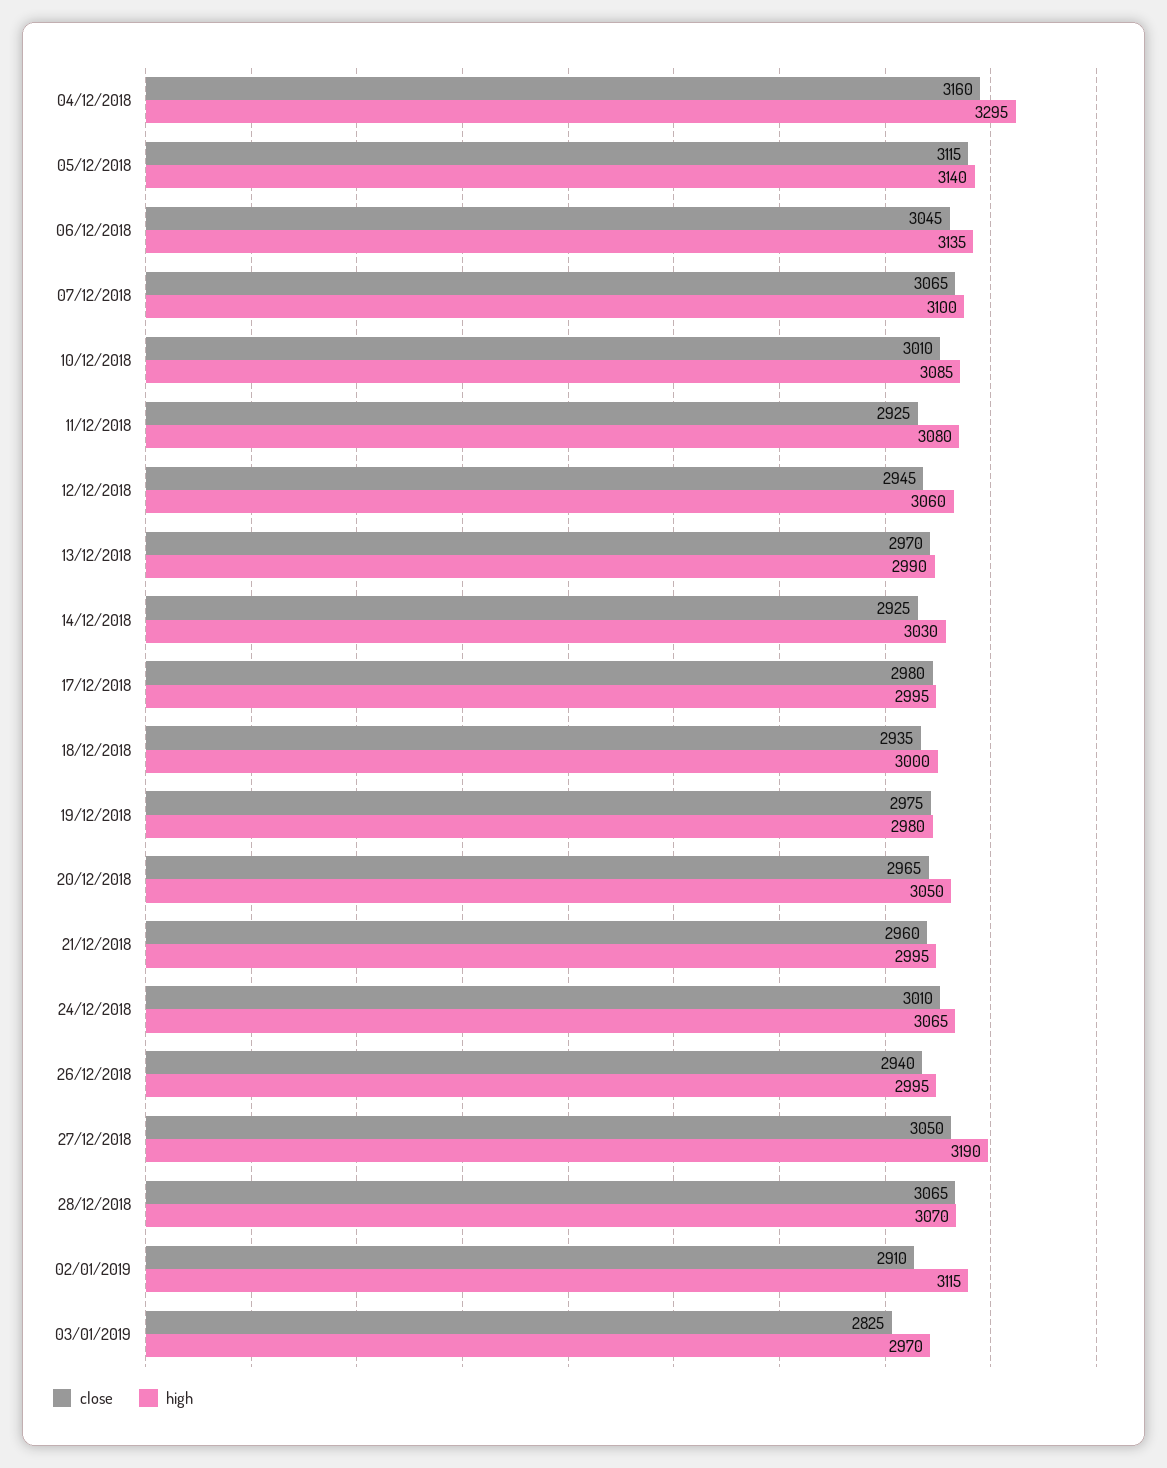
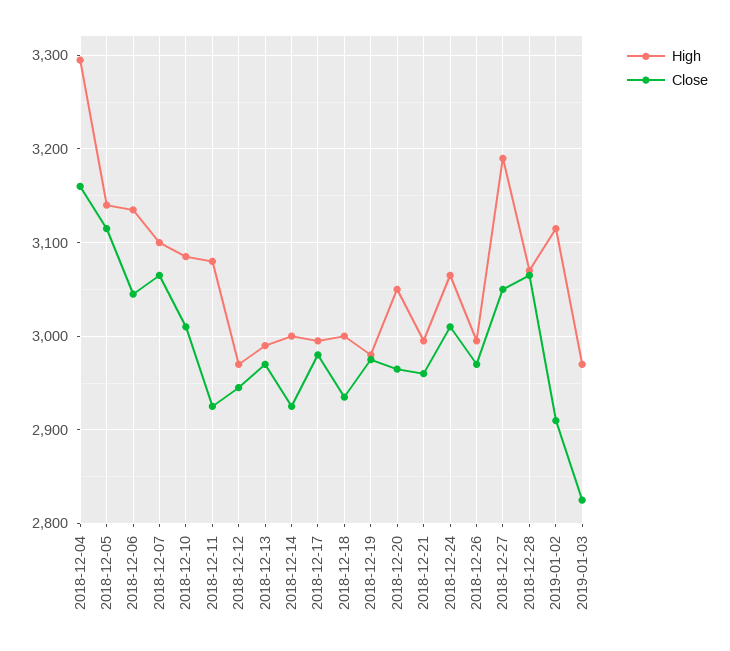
  {
    "close": {
      "04/12/2018": 3160,
      "05/12/2018": 3115,
      "06/12/2018": 3045,
      "07/12/2018": 3065,
      "10/12/2018": 3010,
      "11/12/2018": 2925,
      "12/12/2018": 2945,
      "13/12/2018": 2970,
      "14/12/2018": 2925,
      "17/12/2018": 2980,
      "18/12/2018": 2935,
      "19/12/2018": 2975,
      "20/12/2018": 2965,
      "21/12/2018": 2960,
      "24/12/2018": 3010,
-     "26/12/2018": 2940,
+     "26/12/2018": 2970,
      "27/12/2018": 3050,
      "28/12/2018": 3065,
      "02/01/2019": 2910,
      "03/01/2019": 2825
    },
    "high": {
      "04/12/2018": 3295,
      "05/12/2018": 3140,
      "06/12/2018": 3135,
      "07/12/2018": 3100,
      "10/12/2018": 3085,
      "11/12/2018": 3080,
-     "12/12/2018": 3060,
+     "12/12/2018": 2970,
      "13/12/2018": 2990,
-     "14/12/2018": 3030,
+     "14/12/2018": 3000,
      "17/12/2018": 2995,
      "18/12/2018": 3000,
      "19/12/2018": 2980,
      "20/12/2018": 3050,
      "21/12/2018": 2995,
      "24/12/2018": 3065,
      "26/12/2018": 2995,
      "27/12/2018": 3190,
      "28/12/2018": 3070,
      "02/01/2019": 3115,
      "03/01/2019": 2970
    }
  }

